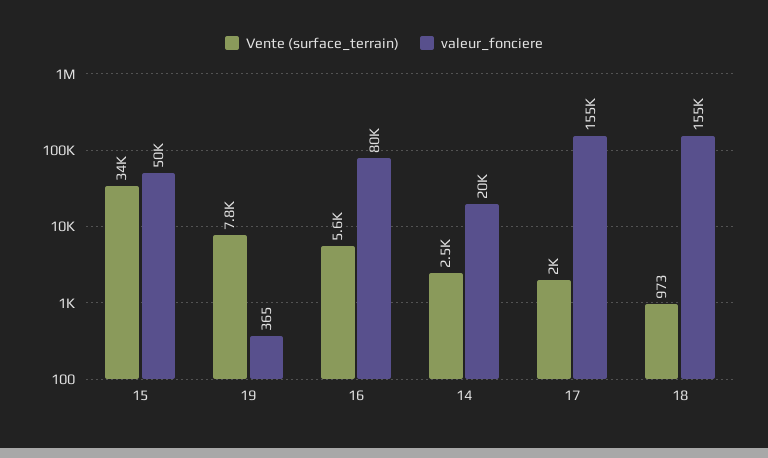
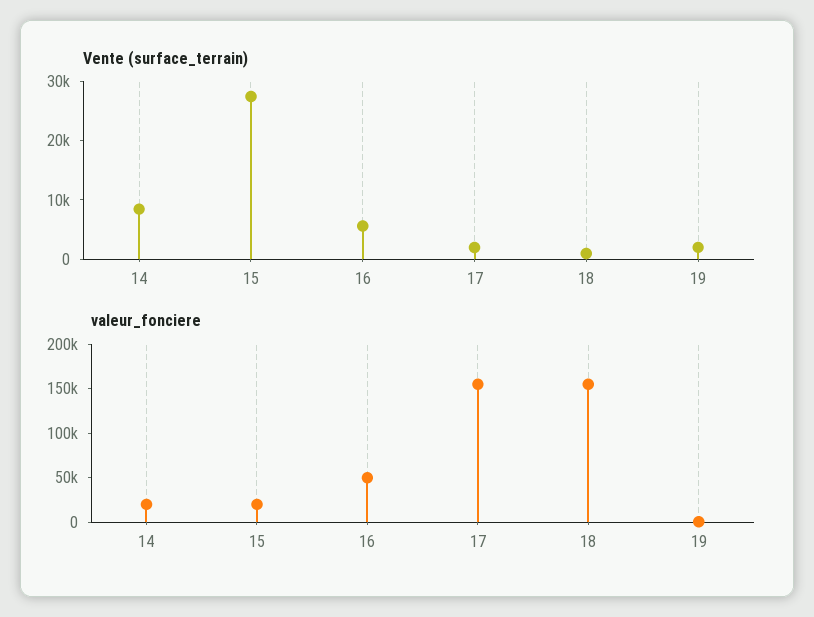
  {
    "Vente (surface_terrain)": {
-     "15": 34000,
+     "15": 28000,
-     "19": 7800,
+     "19": 2000,
      "16": 5600,
-     "14": 2500,
+     "14": 8000,
      "17": 2000,
      "18": 973
    },
    "valeur_fonciere": {
-     "15": 50000,
+     "15": 20000,
      "19": 365,
-     "16": 80000,
+     "16": 50000,
      "14": 20000,
      "17": 155000,
      "18": 155000
    }
  }

